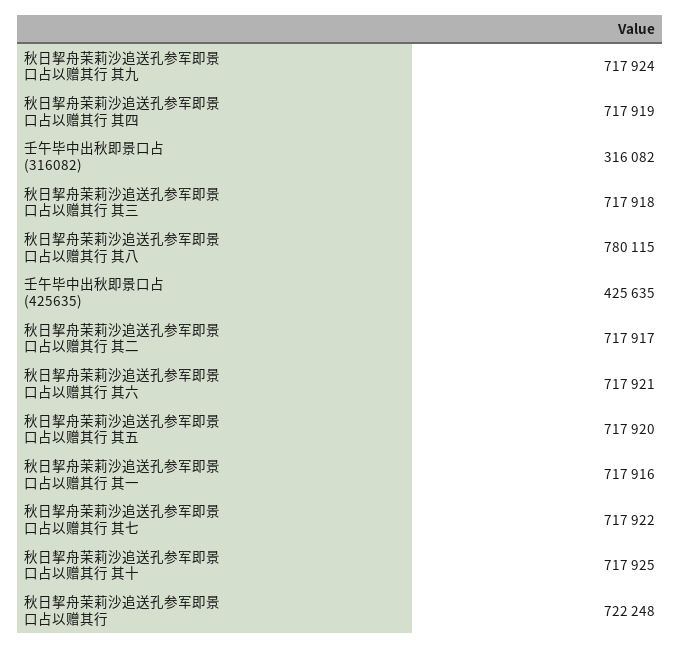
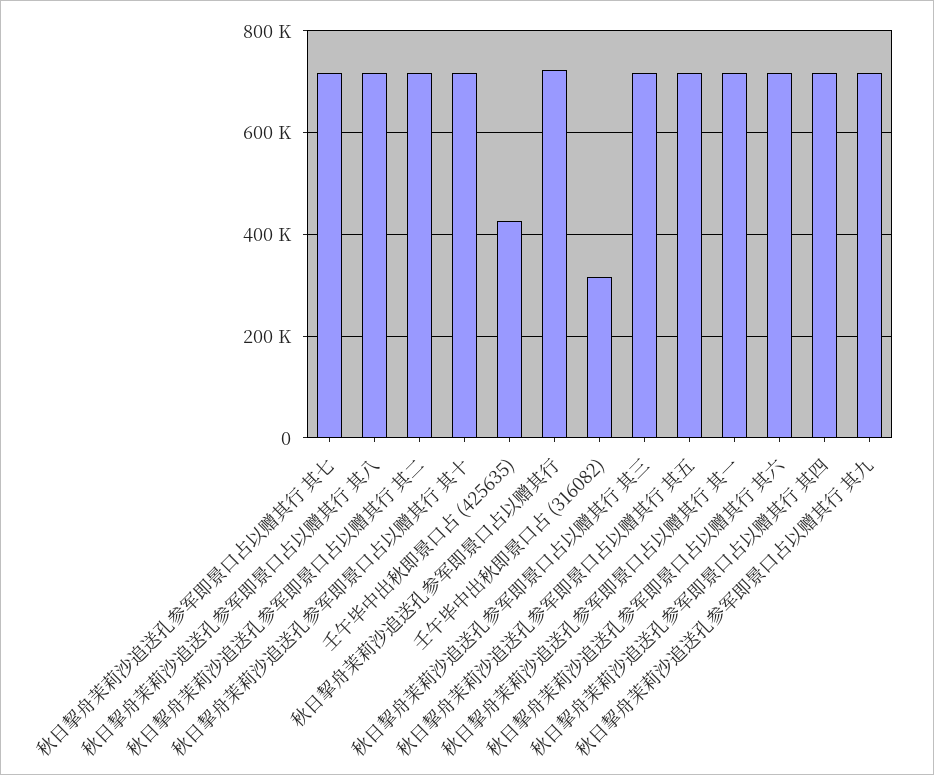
  {
    "秋日挈舟茉莉沙追送孔参军即景口占以赠其行 其九": 717924,
    "秋日挈舟茉莉沙追送孔参军即景口占以赠其行 其四": 717919,
    "壬午毕中出秋即景口占 (316082)": 316082,
    "秋日挈舟茉莉沙追送孔参军即景口占以赠其行 其三": 717918,
-   "秋日挈舟茉莉沙追送孔参军即景口占以赠其行 其八": 780115,
+   "秋日挈舟茉莉沙追送孔参军即景口占以赠其行 其八": 720000,
    "壬午毕中出秋即景口占 (425635)": 425635,
    "秋日挈舟茉莉沙追送孔参军即景口占以赠其行 其二": 717917,
    "秋日挈舟茉莉沙追送孔参军即景口占以赠其行 其六": 717921,
    "秋日挈舟茉莉沙追送孔参军即景口占以赠其行 其五": 717920,
    "秋日挈舟茉莉沙追送孔参军即景口占以赠其行 其一": 717916,
    "秋日挈舟茉莉沙追送孔参军即景口占以赠其行 其七": 717922,
    "秋日挈舟茉莉沙追送孔参军即景口占以赠其行 其十": 717925,
    "秋日挈舟茉莉沙追送孔参军即景口占以赠其行": 722248
  }

